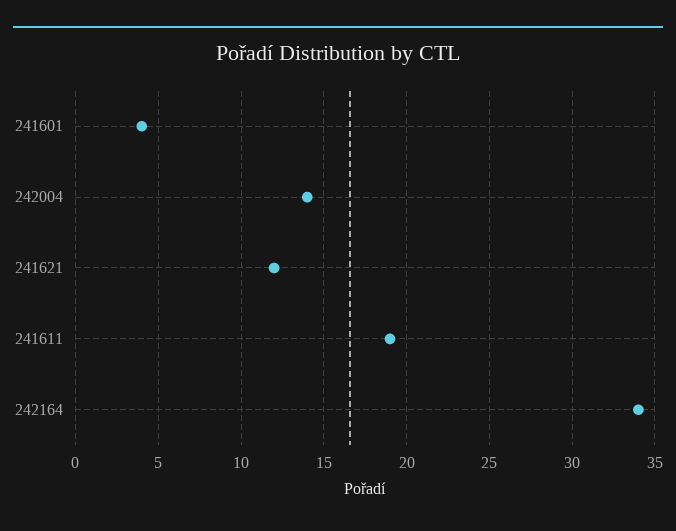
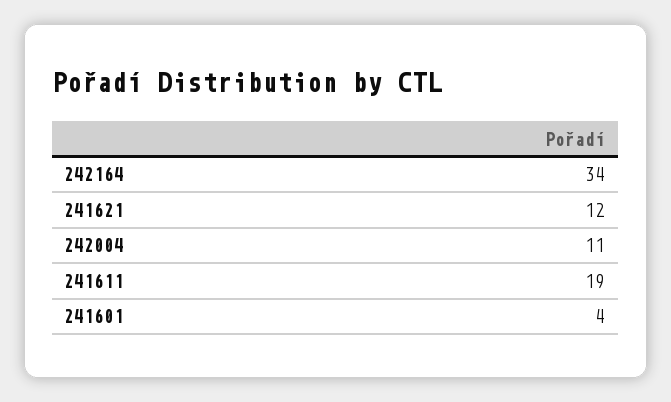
  {
    "241601": 4,
-   "242004": 14,
+   "242004": 11,
    "241621": 12,
    "241611": 19,
    "242164": 34
  }

